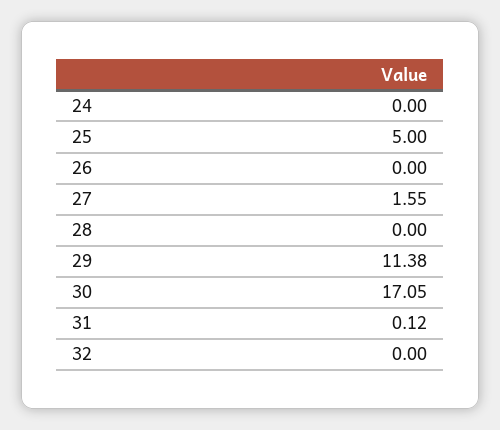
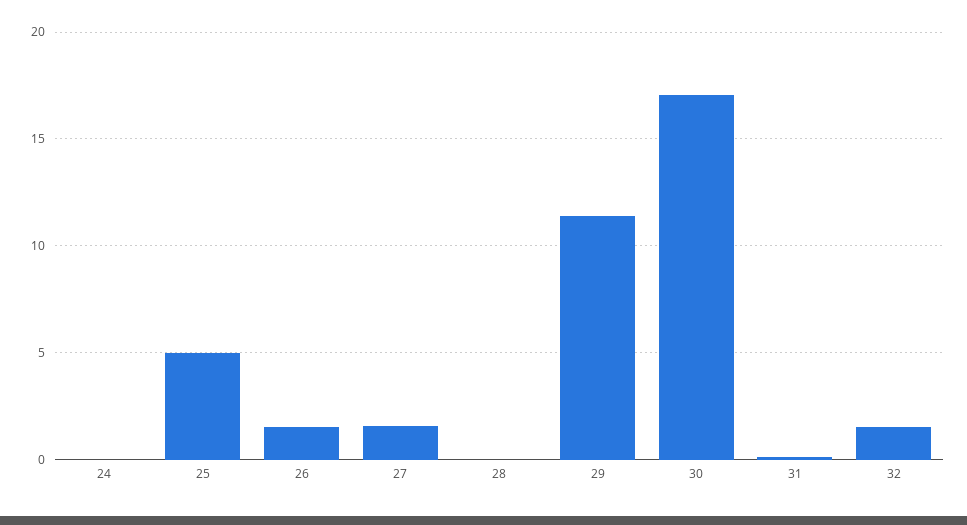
  {
    "24": 0,
    "25": 5,
-   "26": 0,
+   "26": 1.5,
    "27": 1.55,
    "28": 0,
    "29": 11.38,
    "30": 17.05,
    "31": 0.12,
-   "32": 0
+   "32": 1.5
  }

